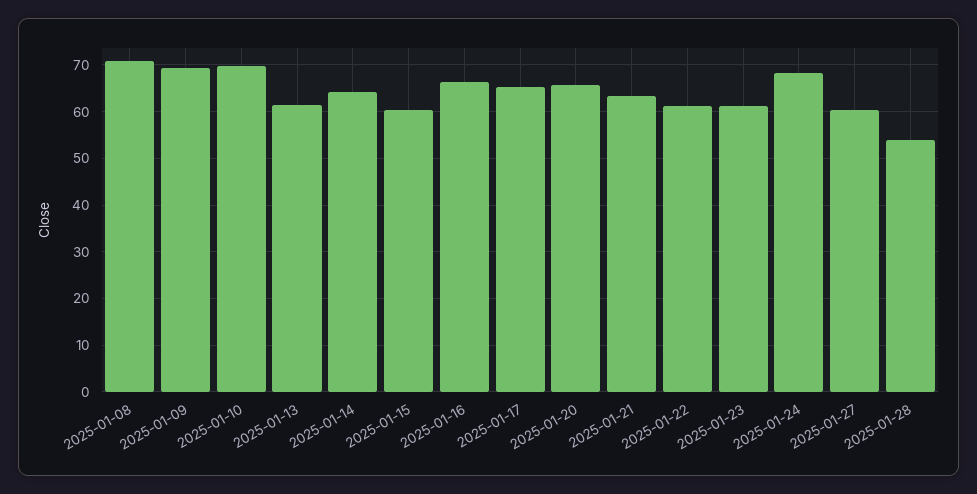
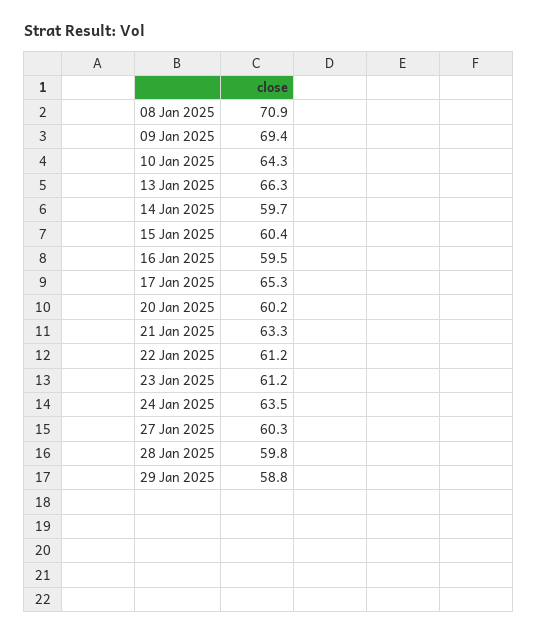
  {
    "2025-01-08": 70.9,
    "2025-01-09": 69.4,
-   "2025-01-10": 70,
+   "2025-01-10": 64.3,
-   "2025-01-13": 62,
+   "2025-01-13": 66.3,
-   "2025-01-14": 64,
+   "2025-01-14": 59.7,
    "2025-01-15": 60.4,
-   "2025-01-16": 66,
+   "2025-01-16": 59.5,
    "2025-01-17": 65.3,
-   "2025-01-20": 66,
+   "2025-01-20": 60.2,
    "2025-01-21": 63.3,
    "2025-01-22": 61.2,
    "2025-01-23": 61.2,
-   "2025-01-24": 68,
+   "2025-01-24": 63.5,
    "2025-01-27": 60.3,
-   "2025-01-28": 54
+   "2025-01-28": 59.8,
+   "29 Jan 2025": 58.8
  }

